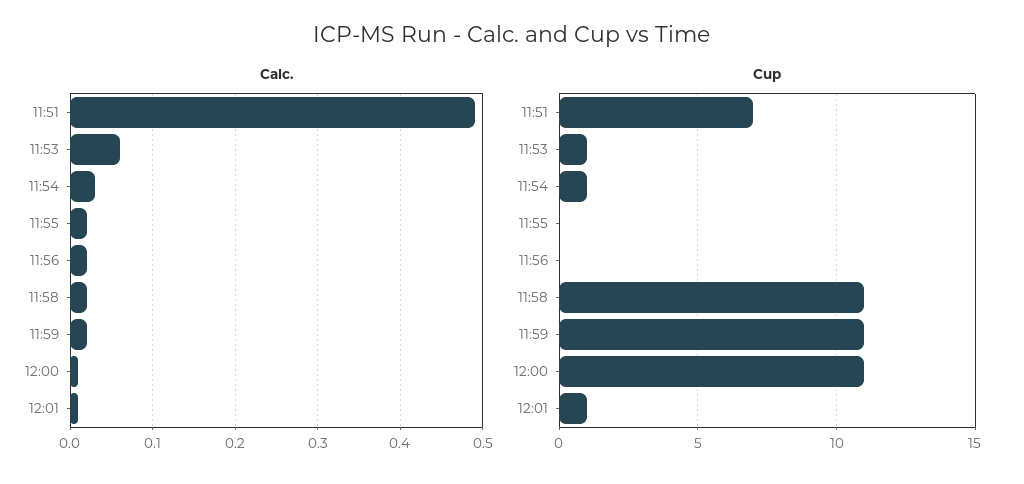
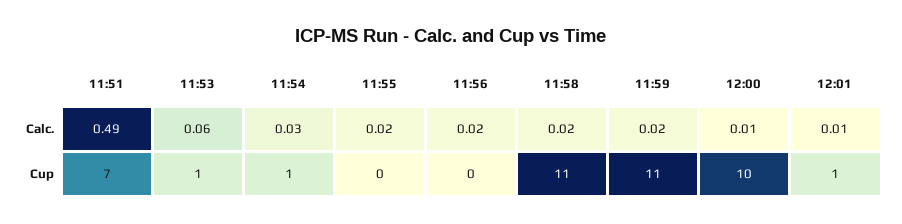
  {
    "Calc.": {
      "11:51": 0.49,
      "11:53": 0.06,
      "11:54": 0.03,
      "11:55": 0.02,
      "11:56": 0.02,
      "11:58": 0.02,
      "11:59": 0.02,
      "12:00": 0.01,
      "12:01": 0.01
    },
    "Cup": {
      "11:51": 7,
      "11:53": 1,
      "11:54": 1,
      "11:55": 0,
      "11:56": 0,
      "11:58": 11,
      "11:59": 11,
-     "12:00": 11,
+     "12:00": 10,
      "12:01": 1
    }
  }

